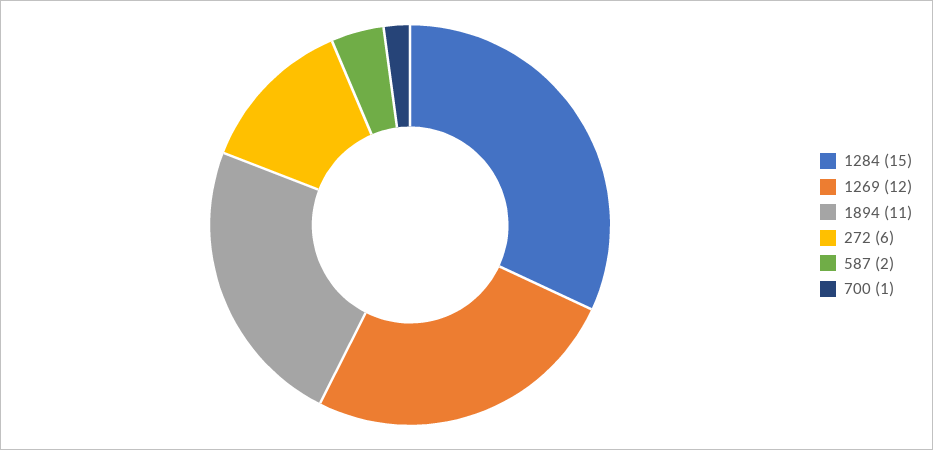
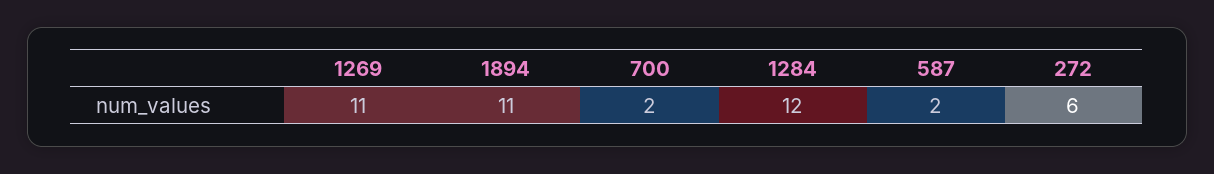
  {
-   "1284": 15,
+   "1284": 12,
-   "1269": 12,
+   "1269": 11,
    "1894": 11,
    "272": 6,
    "587": 2,
-   "700": 1
+   "700": 2
  }

